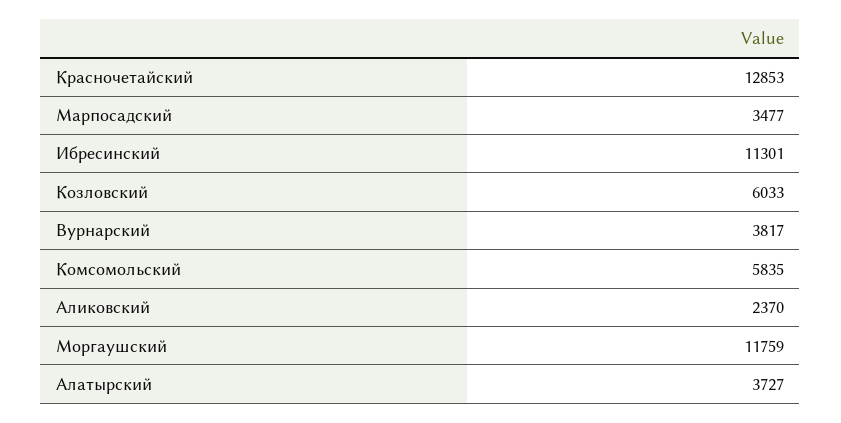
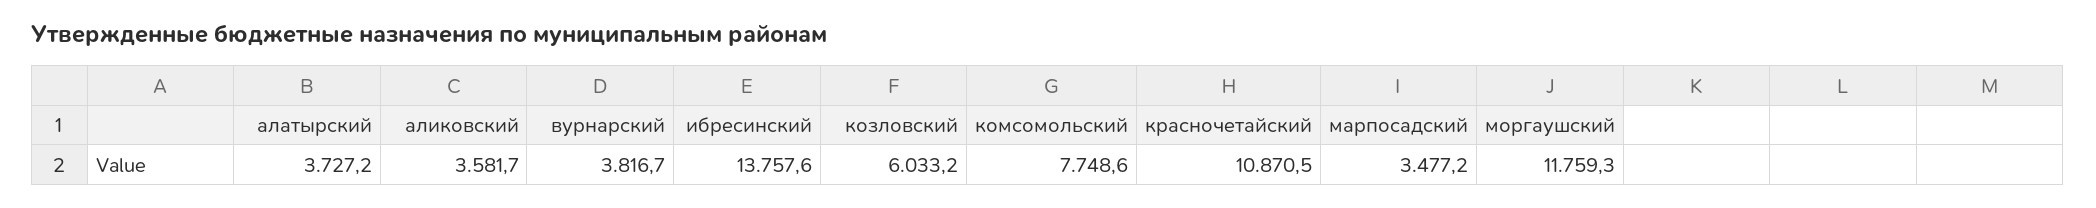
  {
-   "Красночетайский": 12853,
+   "Красночетайский": 10870.5,
    "Марпосадский": 3477.2,
-   "Ибресинский": 11301,
+   "Ибресинский": 13757.6,
    "Козловский": 6033.2,
    "Вурнарский": 3816.7,
-   "Комсомольский": 5835,
+   "Комсомольский": 7748.6,
-   "Аликовский": 2370,
+   "Аликовский": 3581.7,
    "Моргаушский": 11759.3,
    "Алатырский": 3727.2
  }

